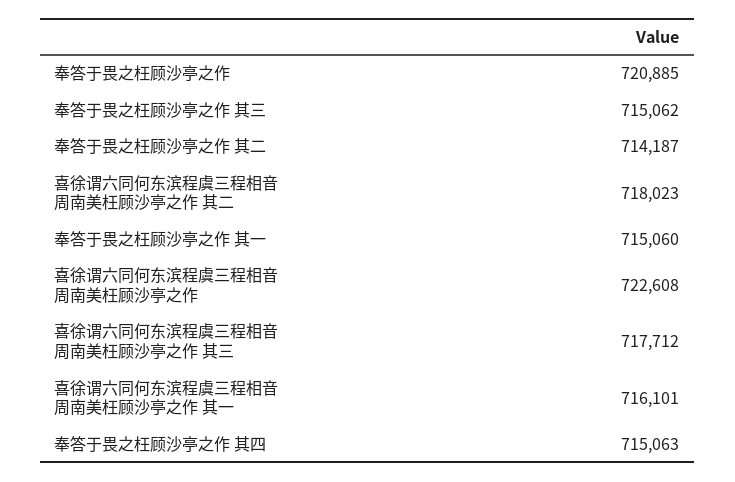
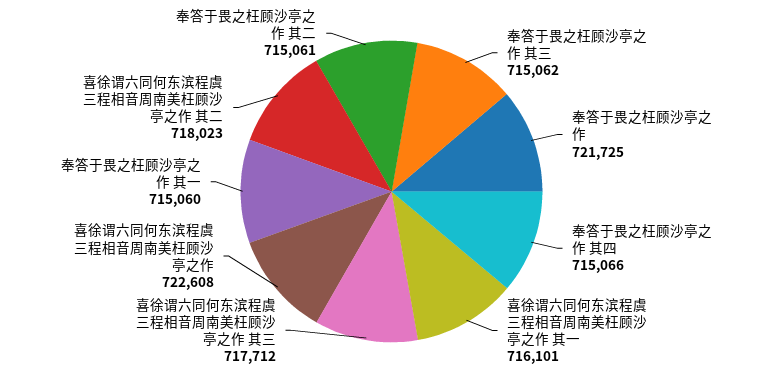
  {
-   "奉答于畏之枉顾沙亭之作": 720885,
+   "奉答于畏之枉顾沙亭之作": 721725,
    "奉答于畏之枉顾沙亭之作 其三": 715062,
-   "奉答于畏之枉顾沙亭之作 其二": 714187,
+   "奉答于畏之枉顾沙亭之作 其二": 715061,
    "喜徐谓六同何东滨程虞三程相音周南美枉顾沙亭之作 其二": 718023,
    "奉答于畏之枉顾沙亭之作 其一": 715060,
    "喜徐谓六同何东滨程虞三程相音周南美枉顾沙亭之作": 722608,
    "喜徐谓六同何东滨程虞三程相音周南美枉顾沙亭之作 其三": 717712,
    "喜徐谓六同何东滨程虞三程相音周南美枉顾沙亭之作 其一": 716101,
-   "奉答于畏之枉顾沙亭之作 其四": 715063
+   "奉答于畏之枉顾沙亭之作 其四": 715066
  }

